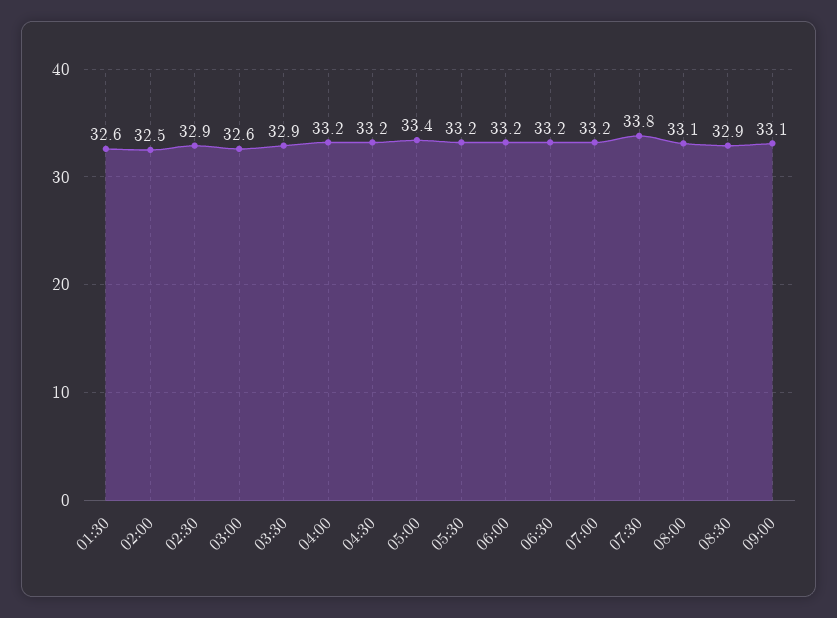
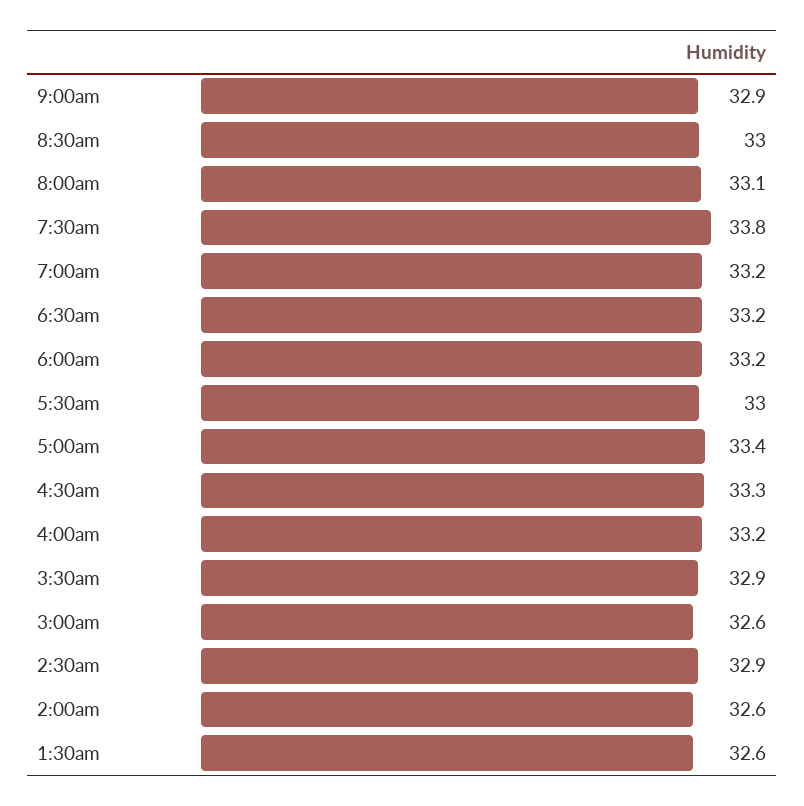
  {
    "01:30": 32.6,
-   "02:00": 32.5,
+   "02:00": 32.6,
    "02:30": 32.9,
    "03:00": 32.6,
    "03:30": 32.9,
    "04:00": 33.2,
-   "04:30": 33.2,
+   "04:30": 33.3,
    "05:00": 33.4,
-   "05:30": 33.2,
+   "05:30": 33,
    "06:00": 33.2,
    "06:30": 33.2,
    "07:00": 33.2,
    "07:30": 33.8,
    "08:00": 33.1,
-   "08:30": 32.9,
+   "08:30": 33,
-   "09:00": 33.1
+   "09:00": 32.9
  }

